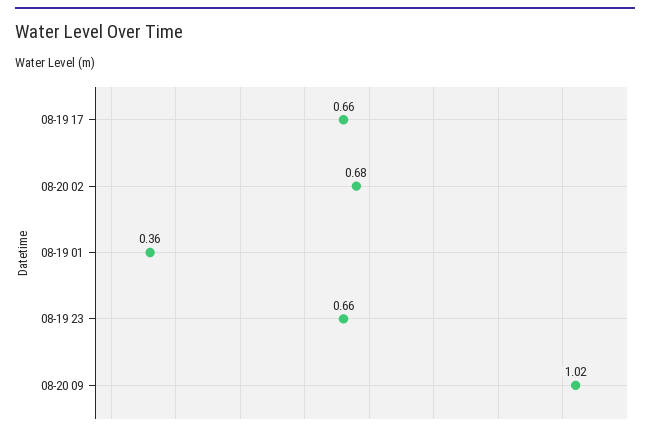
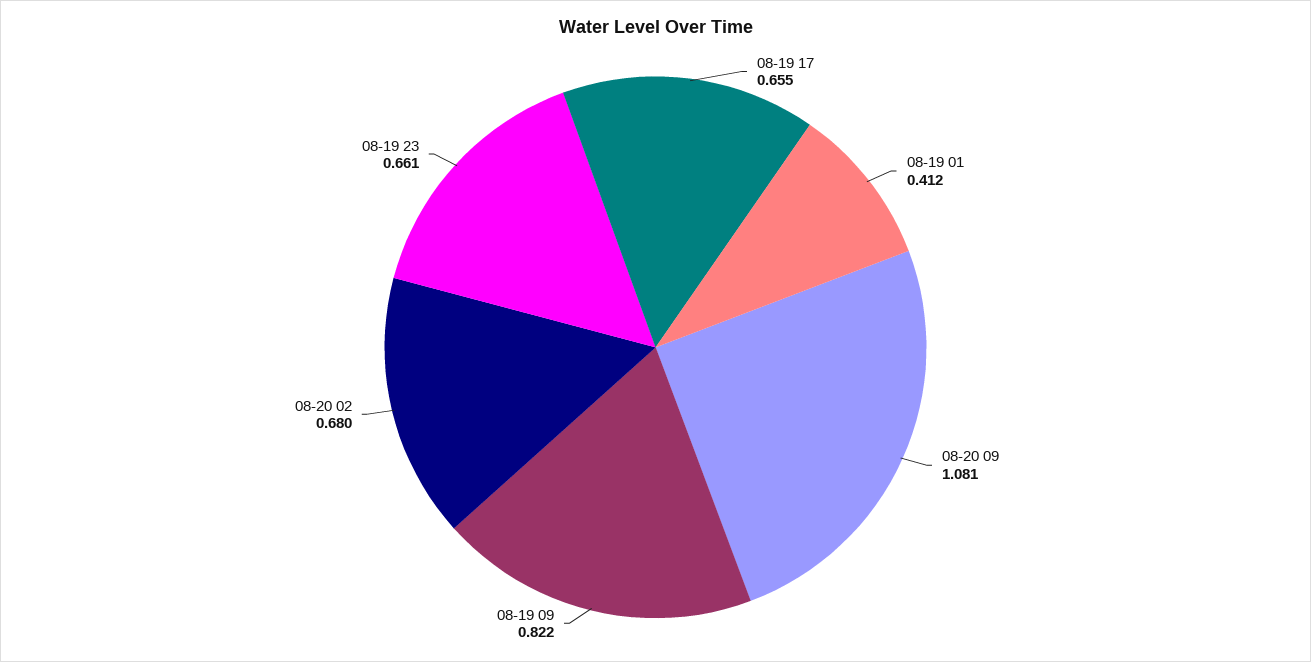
  {
    "08-19 17": 0.655,
    "08-20 02": 0.68,
-   "08-19 01": 0.36,
+   "08-19 01": 0.412,
    "08-19 23": 0.661,
-   "08-20 09": 1.02
+   "08-20 09": 1.081,
+   "08-19 09": 0.822
  }

